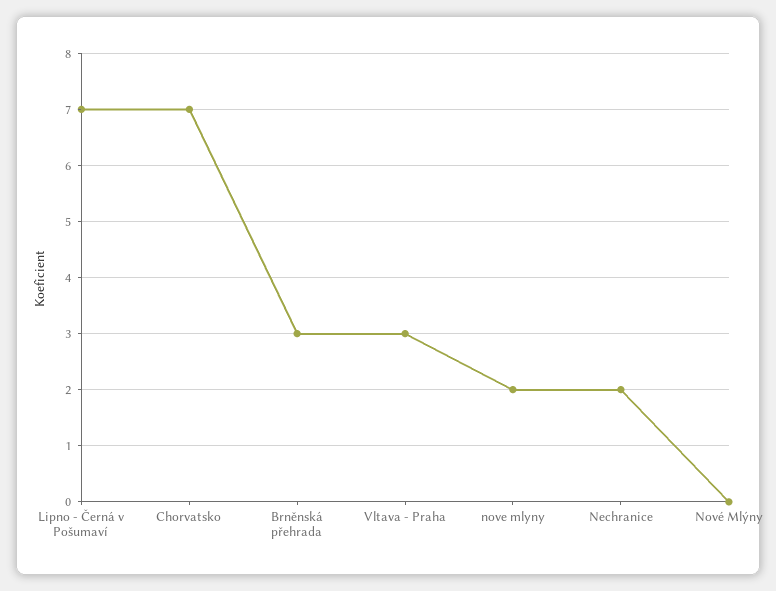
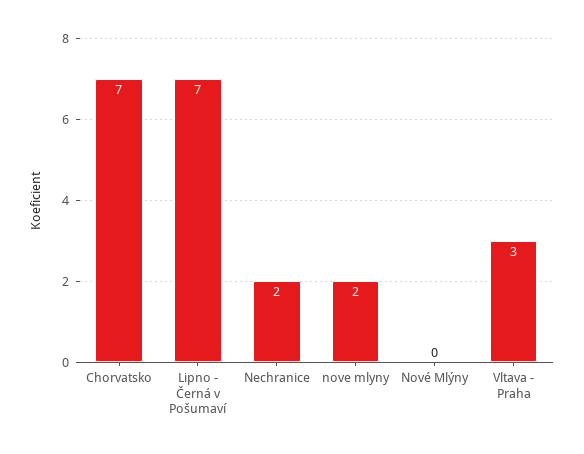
  {
    "Lipno - Černá v Pošumaví": 7,
    "Chorvatsko": 7,
-   "Brněnská přehrada": 3,
    "Vltava - Praha": 3,
    "nove mlyny": 2,
    "Nechranice": 2,
    "Nové Mlýny": 0
  }

